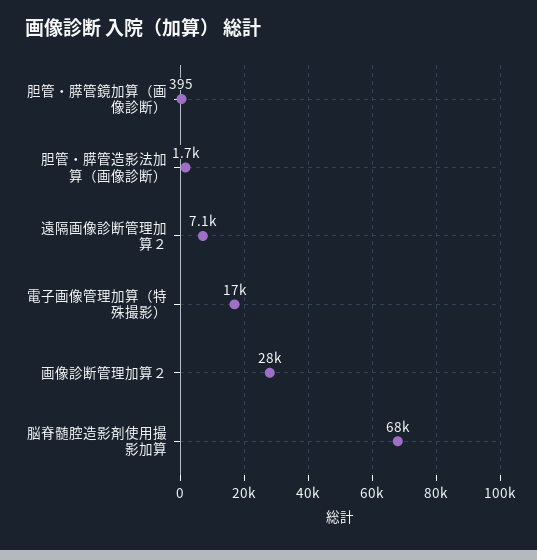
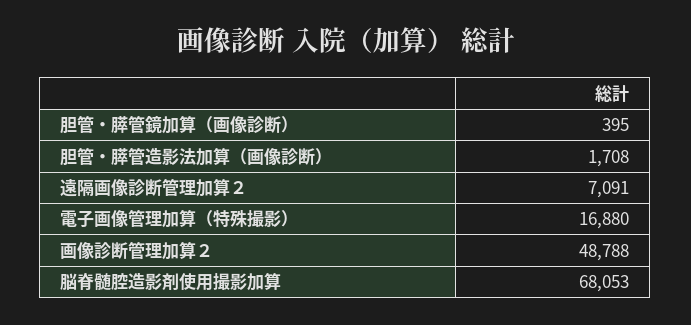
  {
    "胆管・膵管鏡加算（画像診断）": 395,
    "胆管・膵管造影法加算（画像診断）": 1708,
    "遠隔画像診断管理加算２": 7091,
    "電子画像管理加算（特殊撮影）": 16880,
-   "画像診断管理加算２": 28000,
+   "画像診断管理加算２": 48788,
    "脳脊髄腔造影剤使用撮影加算": 68053
  }

